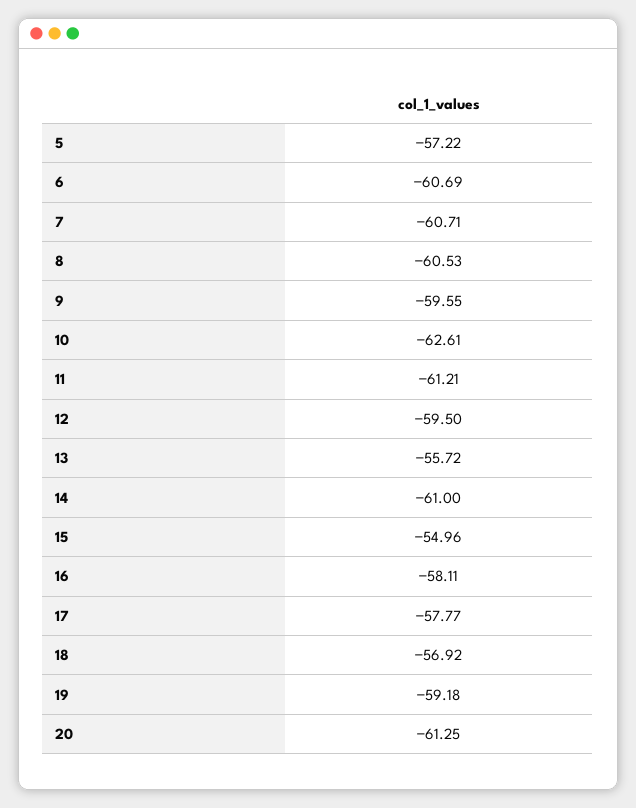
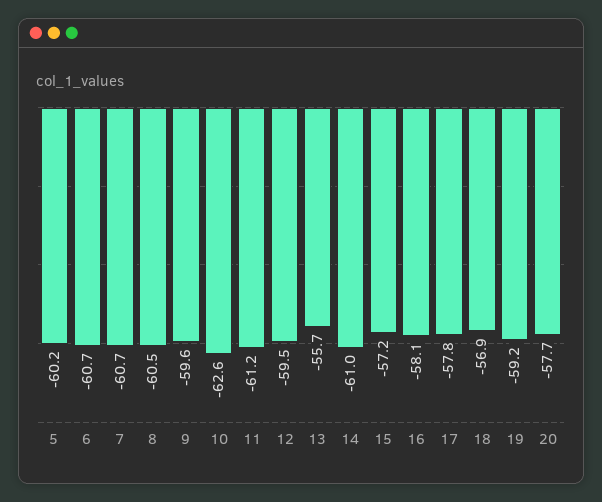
  {
-   "5": -57.22,
+   "5": -60.2,
    "6": -60.69,
    "7": -60.71,
    "8": -60.53,
    "9": -59.55,
    "10": -62.61,
    "11": -61.21,
    "12": -59.5,
    "13": -55.72,
    "14": -61,
-   "15": -54.96,
+   "15": -57.2,
    "16": -58.11,
    "17": -57.77,
    "18": -56.92,
    "19": -59.18,
-   "20": -61.25
+   "20": -57.7
  }

